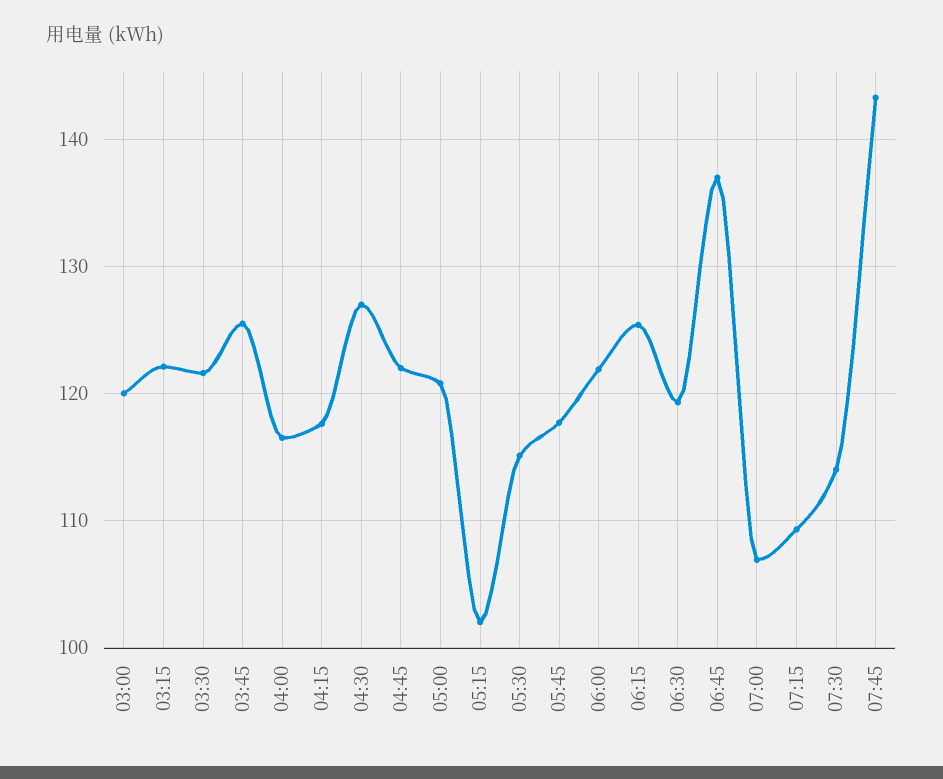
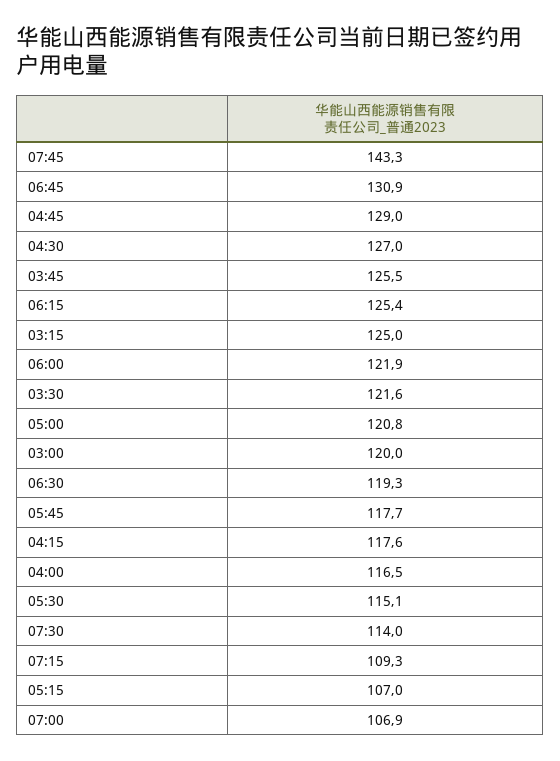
  {
    "03:00": 120,
-   "03:15": 122,
+   "03:15": 125,
    "03:30": 121.6,
    "03:45": 125.5,
    "04:00": 116.5,
    "04:15": 117.6,
    "04:30": 127,
-   "04:45": 122,
+   "04:45": 129,
    "05:00": 120.8,
-   "05:15": 102,
+   "05:15": 107,
    "05:30": 115.1,
    "05:45": 117.7,
    "06:00": 121.9,
    "06:15": 125.4,
    "06:30": 119.3,
-   "06:45": 137,
+   "06:45": 130.9,
    "07:00": 106.9,
    "07:15": 109.3,
    "07:30": 114,
    "07:45": 143.3
  }

